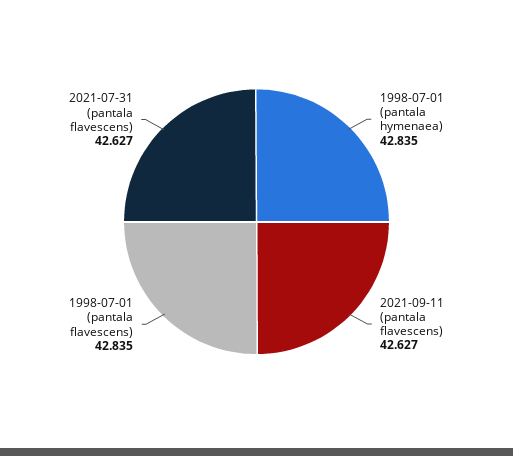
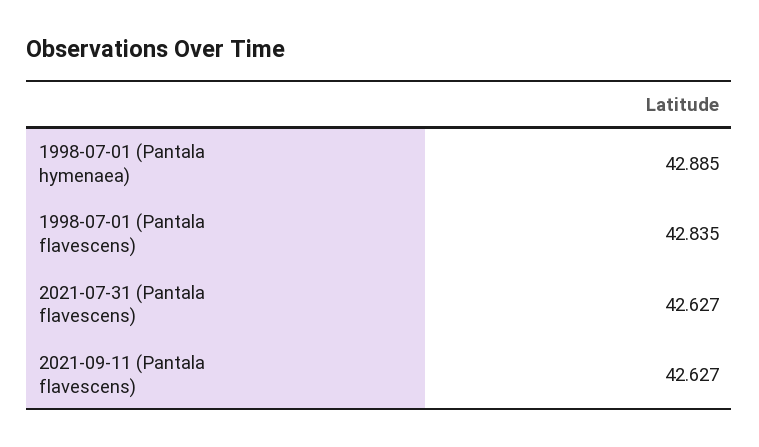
  {
-   "1998-07-01 (pantala hymenaea)": 42.835,
+   "1998-07-01 (pantala hymenaea)": 42.885,
    "2021-09-11 (pantala flavescens)": 42.627,
    "1998-07-01 (pantala flavescens)": 42.835,
    "2021-07-31 (pantala flavescens)": 42.627
  }

